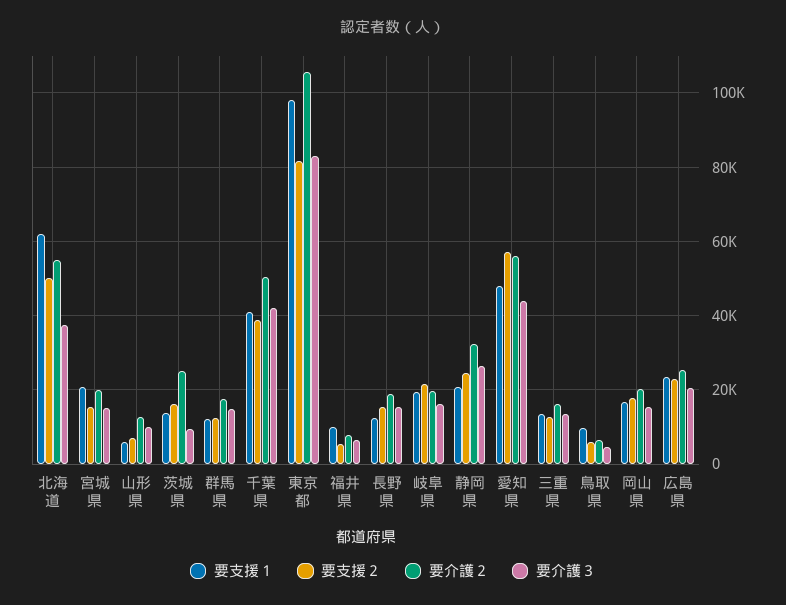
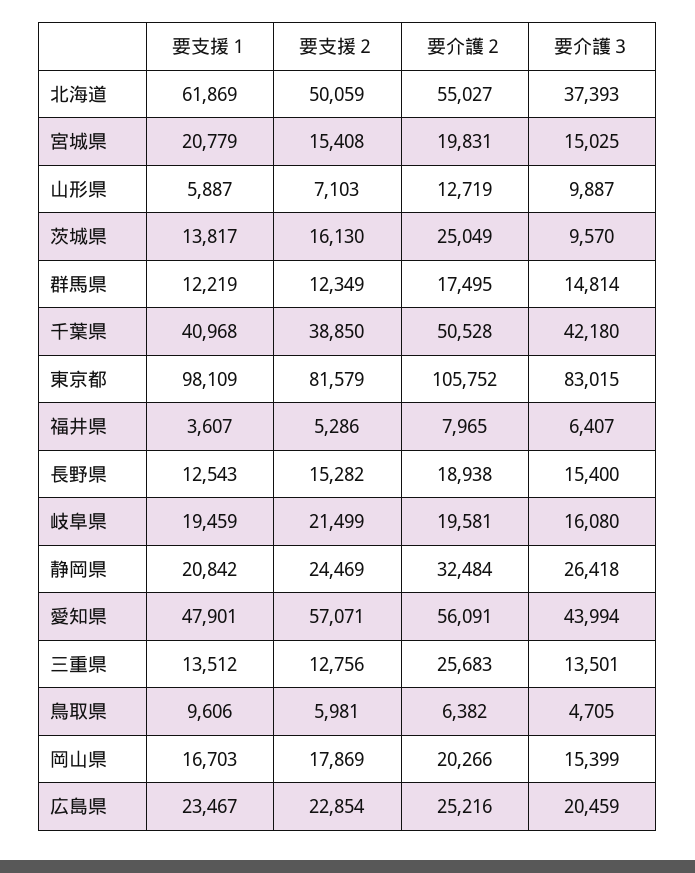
  {
    "要支援１": {
      "北海道": 61869,
      "宮城県": 20779,
      "山形県": 5887,
      "茨城県": 13817,
      "群馬県": 12219,
      "千葉県": 40968,
      "東京都": 98109,
-     "福井県": 10000,
+     "福井県": 3607,
      "長野県": 12543,
      "岐阜県": 19459,
      "静岡県": 20842,
      "愛知県": 47901,
      "三重県": 13512,
      "鳥取県": 9606,
      "岡山県": 16703,
      "広島県": 23467
    },
    "要支援２": {
      "北海道": 50059,
      "宮城県": 15408,
      "山形県": 7103,
      "茨城県": 16130,
      "群馬県": 12349,
      "千葉県": 38850,
      "東京都": 81579,
      "福井県": 5286,
      "長野県": 15282,
      "岐阜県": 21499,
      "静岡県": 24469,
      "愛知県": 57071,
      "三重県": 12756,
      "鳥取県": 5981,
      "岡山県": 17869,
      "広島県": 22854
    },
    "要介護２": {
      "北海道": 55027,
      "宮城県": 19831,
      "山形県": 12719,
      "茨城県": 25049,
      "群馬県": 17495,
      "千葉県": 50528,
      "東京都": 105752,
      "福井県": 7965,
      "長野県": 18938,
      "岐阜県": 19581,
      "静岡県": 32484,
      "愛知県": 56091,
-     "三重県": 16000,
+     "三重県": 25683,
      "鳥取県": 6382,
      "岡山県": 20266,
      "広島県": 25216
    },
    "要介護３": {
      "北海道": 37393,
      "宮城県": 15025,
      "山形県": 9887,
      "茨城県": 9570,
      "群馬県": 14814,
      "千葉県": 42180,
      "東京都": 83015,
      "福井県": 6407,
      "長野県": 15400,
      "岐阜県": 16080,
      "静岡県": 26418,
      "愛知県": 43994,
      "三重県": 13501,
      "鳥取県": 4705,
      "岡山県": 15399,
      "広島県": 20459
    }
  }

